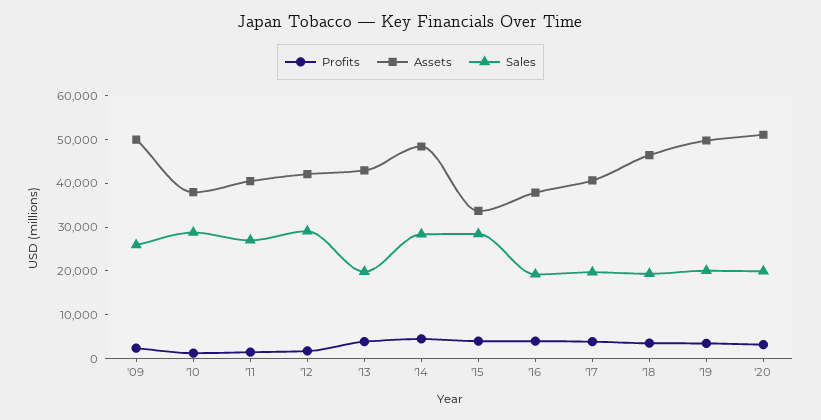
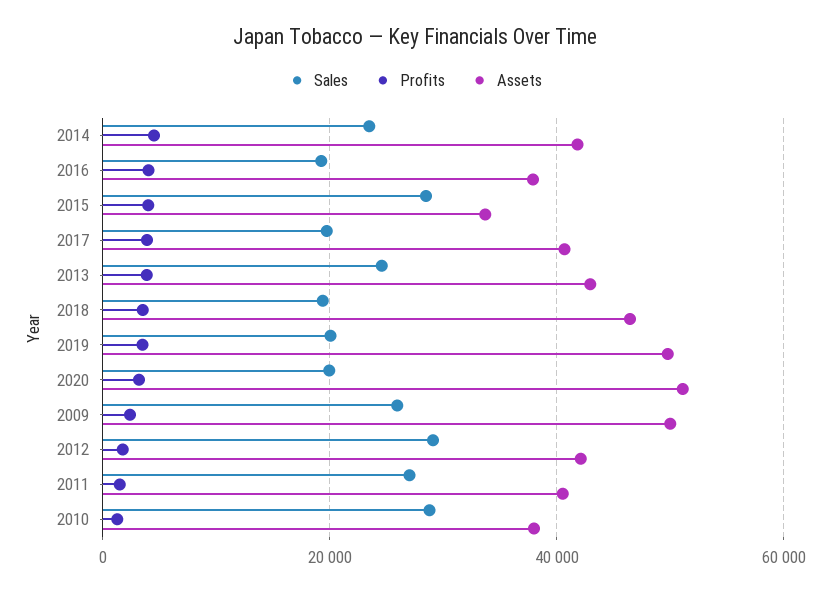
  {
    "Profits": {
      "'09": 2000,
      "'10": 2000,
      "'11": 2000,
      "'12": 2000,
      "'13": 4000,
      "'14": 4000,
      "'15": 4000,
      "'16": 4000,
      "'17": 4000,
      "'18": 4000,
      "'19": 4000,
      "'20": 4000
    },
    "Assets": {
      "'09": 50000,
      "'10": 38000,
      "'11": 40000,
      "'12": 42000,
      "'13": 42000,
-     "'14": 48000,
+     "'14": 42000,
      "'15": 34000,
      "'16": 38000,
      "'17": 40000,
      "'18": 46000,
      "'19": 50000,
      "'20": 52000
    },
    "Sales": {
      "'09": 26000,
      "'10": 28000,
      "'11": 28000,
      "'12": 30000,
-     "'13": 20000,
+     "'13": 24000,
-     "'14": 28000,
+     "'14": 24000,
      "'15": 28000,
      "'16": 20000,
      "'17": 20000,
      "'18": 20000,
      "'19": 20000,
      "'20": 20000
    }
  }

